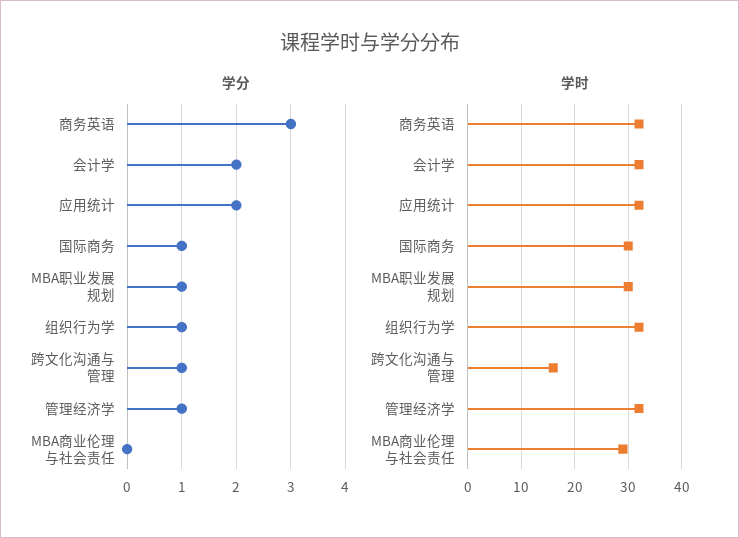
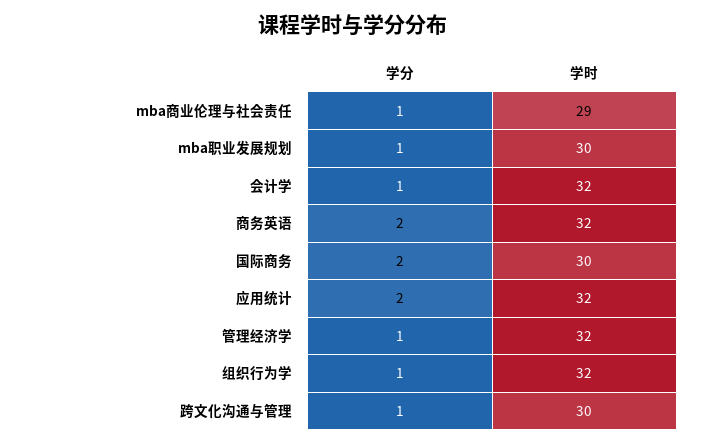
  {
    "学分": {
-     "商务英语": 3,
+     "商务英语": 2,
-     "会计学": 2,
+     "会计学": 1,
      "应用统计": 2,
-     "国际商务": 1,
+     "国际商务": 2,
      "MBA职业发展规划": 1,
      "组织行为学": 1,
      "跨文化沟通与管理": 1,
      "管理经济学": 1,
-     "MBA商业伦理与社会责任": 0
+     "MBA商业伦理与社会责任": 1
    },
    "学时": {
      "商务英语": 32,
      "会计学": 32,
      "应用统计": 32,
      "国际商务": 30,
      "MBA职业发展规划": 30,
      "组织行为学": 32,
-     "跨文化沟通与管理": 15,
+     "跨文化沟通与管理": 30,
      "管理经济学": 32,
      "MBA商业伦理与社会责任": 29
    }
  }

